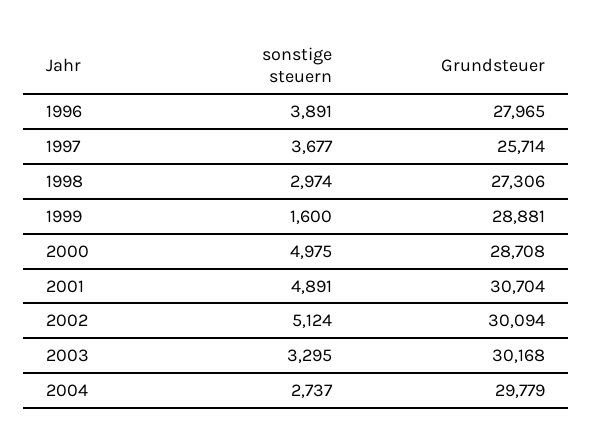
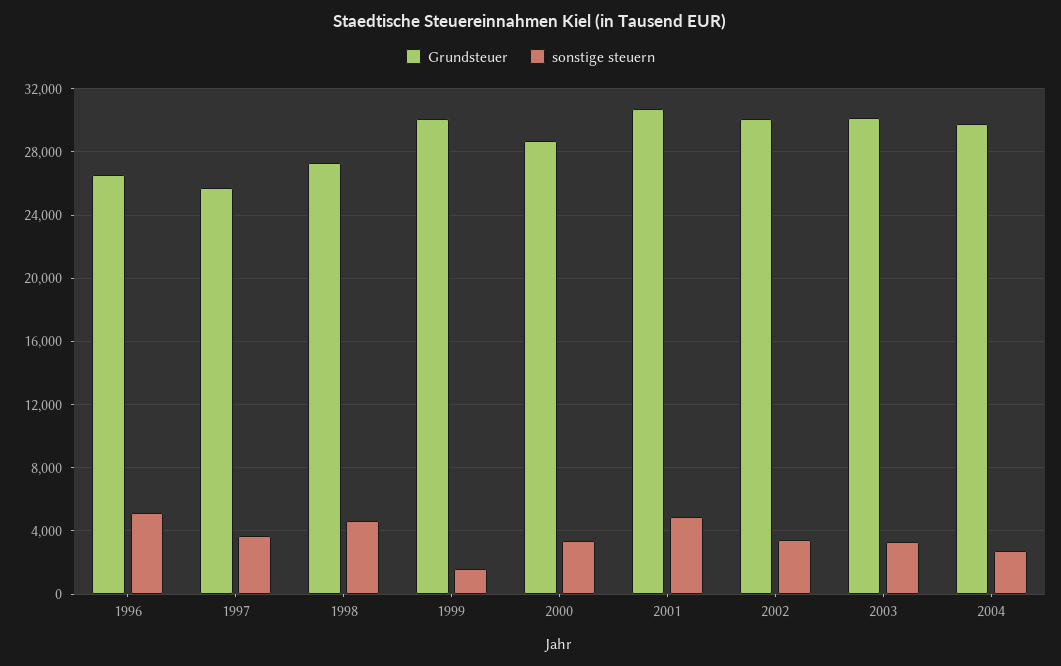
  {
    "sonstige steuern": {
-     "1996": 3891,
+     "1996": 5000,
      "1997": 3677,
-     "1998": 2974,
+     "1998": 4500,
      "1999": 1600,
-     "2000": 4975,
+     "2000": 3500,
      "2001": 4891,
-     "2002": 5124,
+     "2002": 3500,
      "2003": 3295,
      "2004": 2737
    },
    "Grundsteuer": {
-     "1996": 27965,
+     "1996": 26500,
      "1997": 25714,
      "1998": 27306,
-     "1999": 28881,
+     "1999": 30000,
      "2000": 28708,
      "2001": 30704,
      "2002": 30094,
      "2003": 30168,
      "2004": 29779
    }
  }

